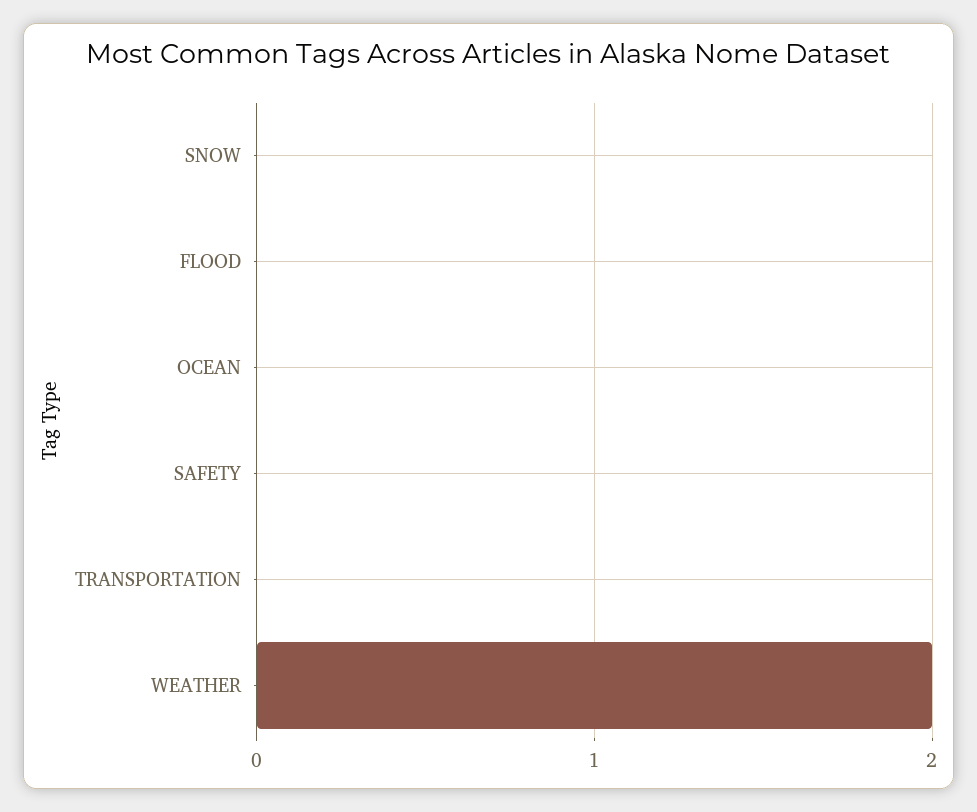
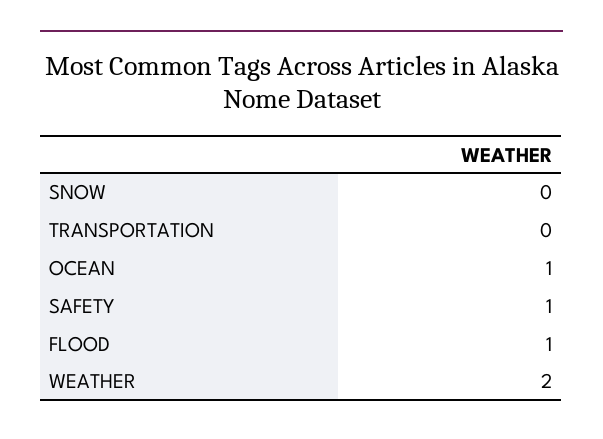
  {
    "SNOW": 0,
-   "FLOOD": 0,
+   "FLOOD": 1,
-   "OCEAN": 0,
+   "OCEAN": 1,
-   "SAFETY": 0,
+   "SAFETY": 1,
    "TRANSPORTATION": 0,
    "WEATHER": 2
  }

